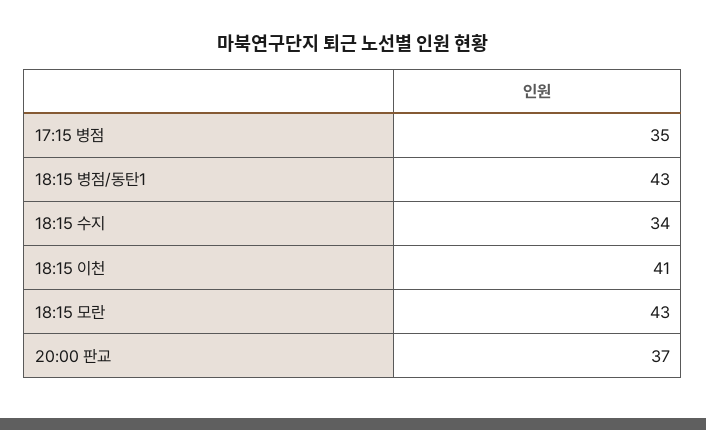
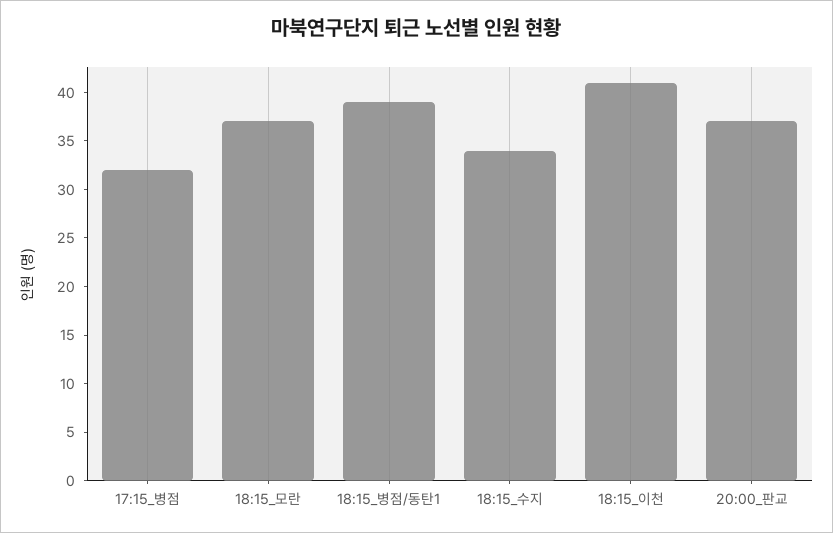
  {
-   "17:15 병점": 35,
+   "17:15 병점": 32,
-   "18:15 병점/동탄1": 43,
+   "18:15 병점/동탄1": 39,
    "18:15 수지": 34,
    "18:15 이천": 41,
-   "18:15 모란": 43,
+   "18:15 모란": 37,
    "20:00 판교": 37
  }

